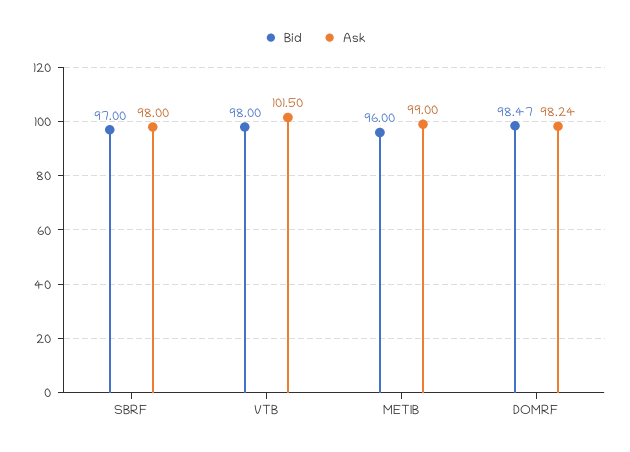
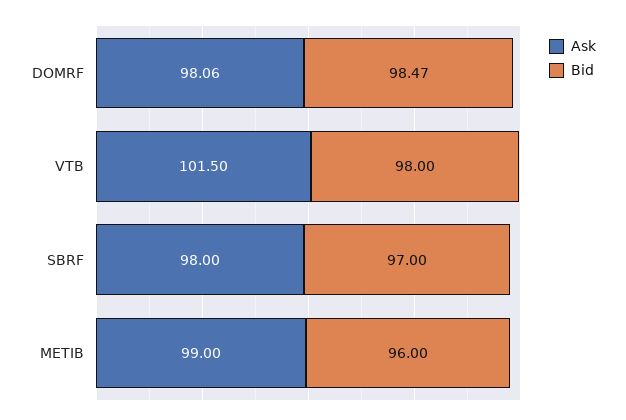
  {
    "Bid": {
      "SBRF": 97,
      "VTB": 98,
      "METIB": 96,
      "DOMRF": 98.47
    },
    "Ask": {
      "SBRF": 98,
      "VTB": 101.5,
      "METIB": 99,
-     "DOMRF": 98.24
+     "DOMRF": 98.06
    }
  }

